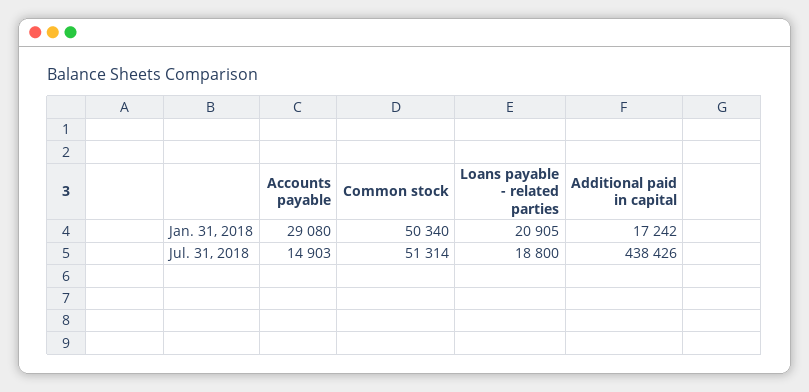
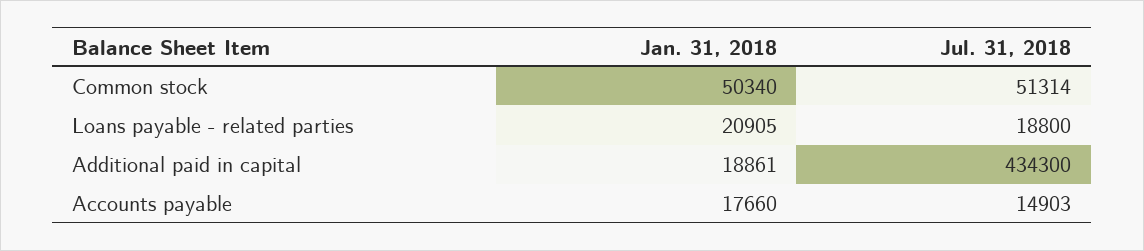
  {
    "Accounts payable": {
-     "Jan. 31, 2018": 29080,
+     "Jan. 31, 2018": 17660,
      "Jul. 31, 2018": 14903
    },
    "Common stock": {
      "Jan. 31, 2018": 50340,
      "Jul. 31, 2018": 51314
    },
    "Loans payable - related parties": {
      "Jan. 31, 2018": 20905,
      "Jul. 31, 2018": 18800
    },
    "Additional paid in capital": {
-     "Jan. 31, 2018": 17242,
+     "Jan. 31, 2018": 18861,
-     "Jul. 31, 2018": 438426
+     "Jul. 31, 2018": 434300
    }
  }

